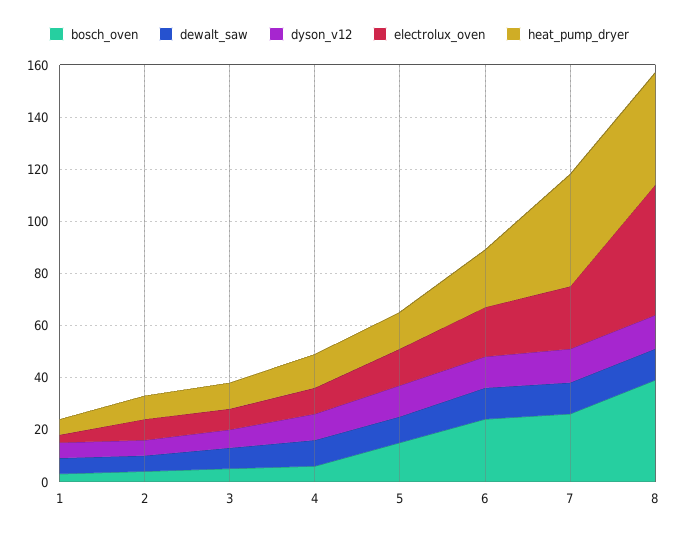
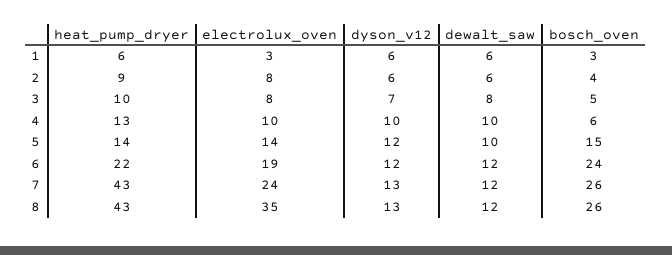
  {
    "bosch_oven": {
      "1": 3,
      "2": 4,
      "3": 5,
      "4": 6,
      "5": 15,
      "6": 24,
      "7": 26,
-     "8": 40
+     "8": 26
    },
    "dewalt_saw": {
      "1": 6,
      "2": 6,
      "3": 8,
      "4": 10,
      "5": 10,
      "6": 12,
      "7": 12,
      "8": 12
    },
    "dyson_v12": {
      "1": 6,
      "2": 6,
      "3": 7,
      "4": 10,
      "5": 12,
      "6": 12,
      "7": 13,
      "8": 13
    },
    "electrolux_oven": {
      "1": 3,
      "2": 8,
      "3": 8,
      "4": 10,
      "5": 14,
      "6": 19,
      "7": 24,
-     "8": 50
+     "8": 35
    },
    "heat_pump_dryer": {
      "1": 6,
      "2": 9,
      "3": 10,
      "4": 13,
      "5": 14,
      "6": 22,
      "7": 43,
      "8": 43
    }
  }

